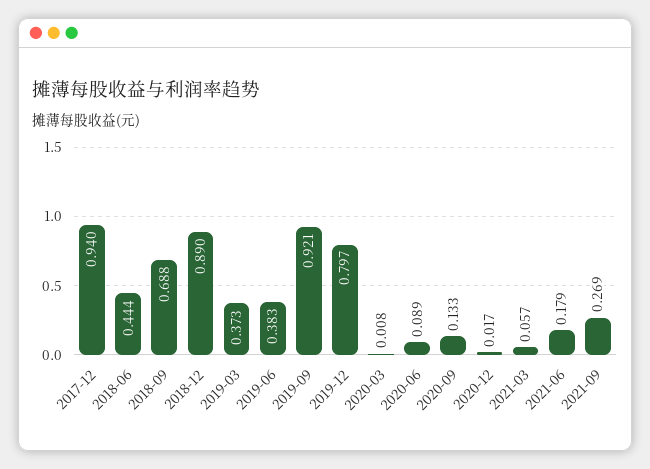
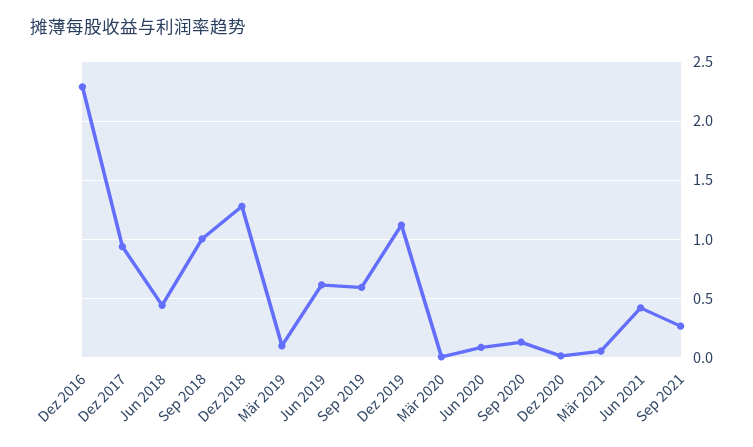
  {
    "2017-12": 0.94,
    "2018-06": 0.444,
-   "2018-09": 0.688,
+   "2018-09": 1,
-   "2018-12": 0.89,
+   "2018-12": 1.3,
-   "2019-03": 0.373,
+   "2019-03": 0.1,
-   "2019-06": 0.383,
+   "2019-06": 0.6,
-   "2019-09": 0.921,
+   "2019-09": 0.6,
-   "2019-12": 0.797,
+   "2019-12": 1.1,
    "2020-03": 0.008,
    "2020-06": 0.089,
    "2020-09": 0.133,
    "2020-12": 0.017,
    "2021-03": 0.057,
-   "2021-06": 0.179,
+   "2021-06": 0.4,
-   "2021-09": 0.269
+   "2021-09": 0.269,
+   "Dez 2016": 2.3
  }

